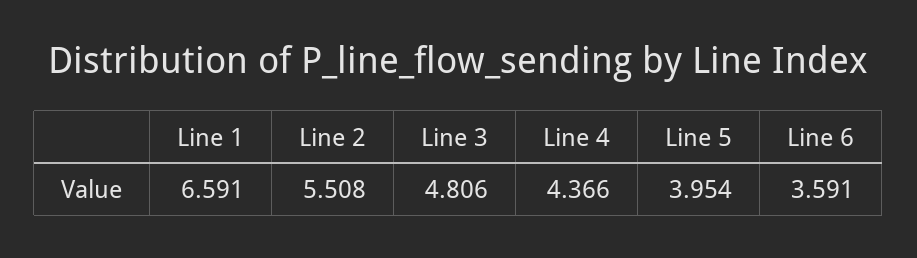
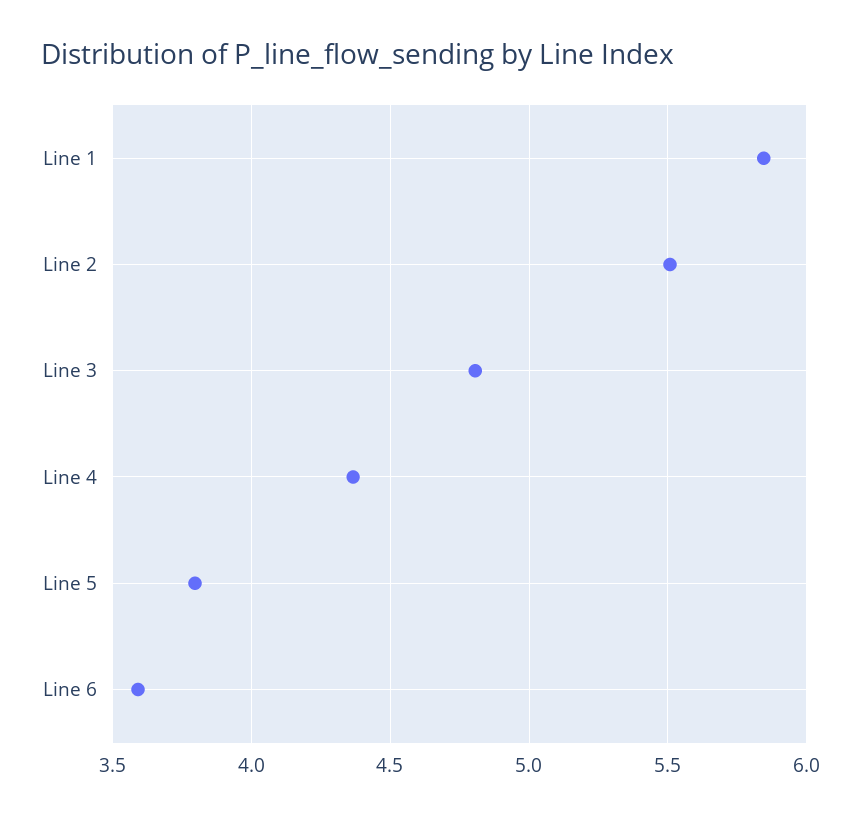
  {
-   "Line 1": 6.591,
+   "Line 1": 5.85,
    "Line 2": 5.508,
    "Line 3": 4.806,
    "Line 4": 4.366,
-   "Line 5": 3.954,
+   "Line 5": 3.8,
    "Line 6": 3.591
  }

